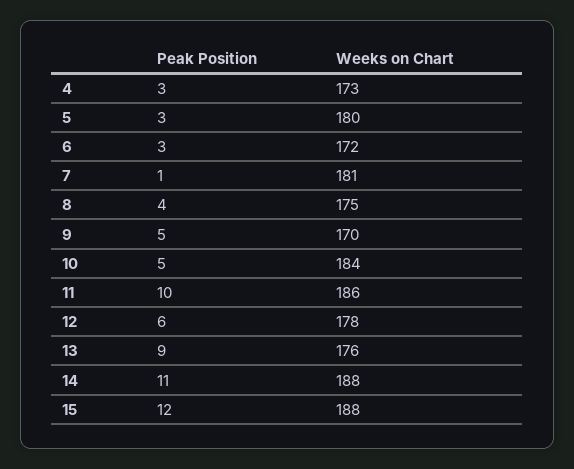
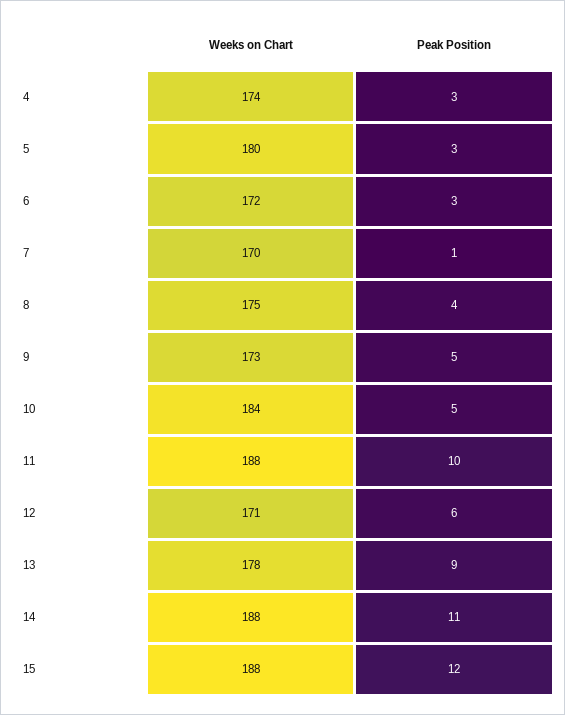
  {
    "Peak Position": {
      "4": 3,
      "5": 3,
      "6": 3,
      "7": 1,
      "8": 4,
      "9": 5,
      "10": 5,
      "11": 10,
      "12": 6,
      "13": 9,
      "14": 11,
      "15": 12
    },
    "Weeks on Chart": {
-     "4": 173,
+     "4": 174,
      "5": 180,
      "6": 172,
-     "7": 181,
+     "7": 170,
      "8": 175,
-     "9": 170,
+     "9": 173,
      "10": 184,
-     "11": 186,
+     "11": 188,
-     "12": 178,
+     "12": 171,
-     "13": 176,
+     "13": 178,
      "14": 188,
      "15": 188
    }
  }

